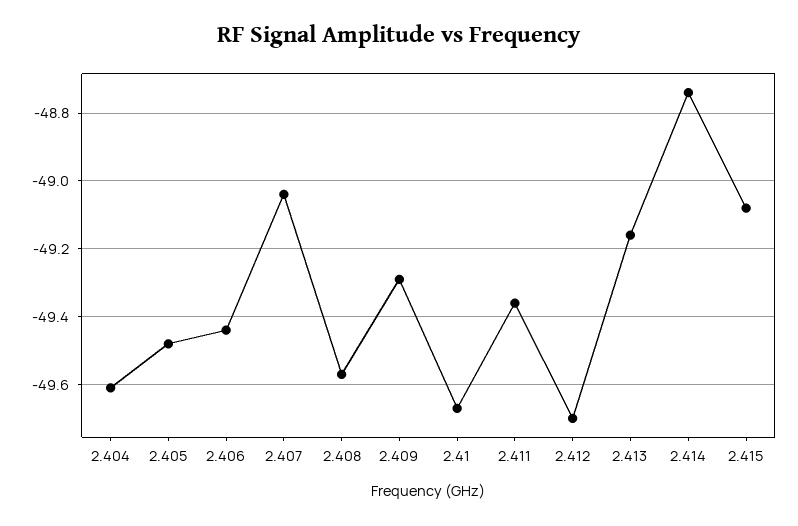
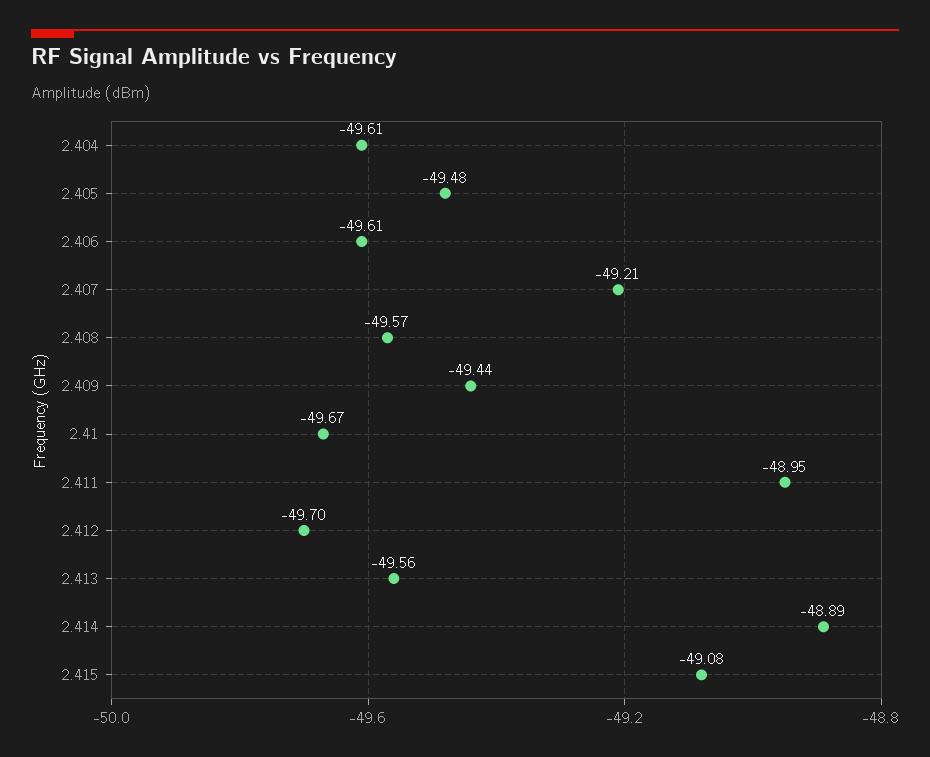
  {
    "2.404": -49.61,
    "2.405": -49.48,
-   "2.406": -49.45,
+   "2.406": -49.61,
-   "2.407": -49.05,
+   "2.407": -49.21,
    "2.408": -49.57,
-   "2.409": -49.3,
+   "2.409": -49.44,
    "2.41": -49.67,
-   "2.411": -49.35,
+   "2.411": -48.95,
    "2.412": -49.7,
-   "2.413": -49.15,
+   "2.413": -49.56,
-   "2.414": -48.75,
+   "2.414": -48.89,
    "2.415": -49.08
  }

